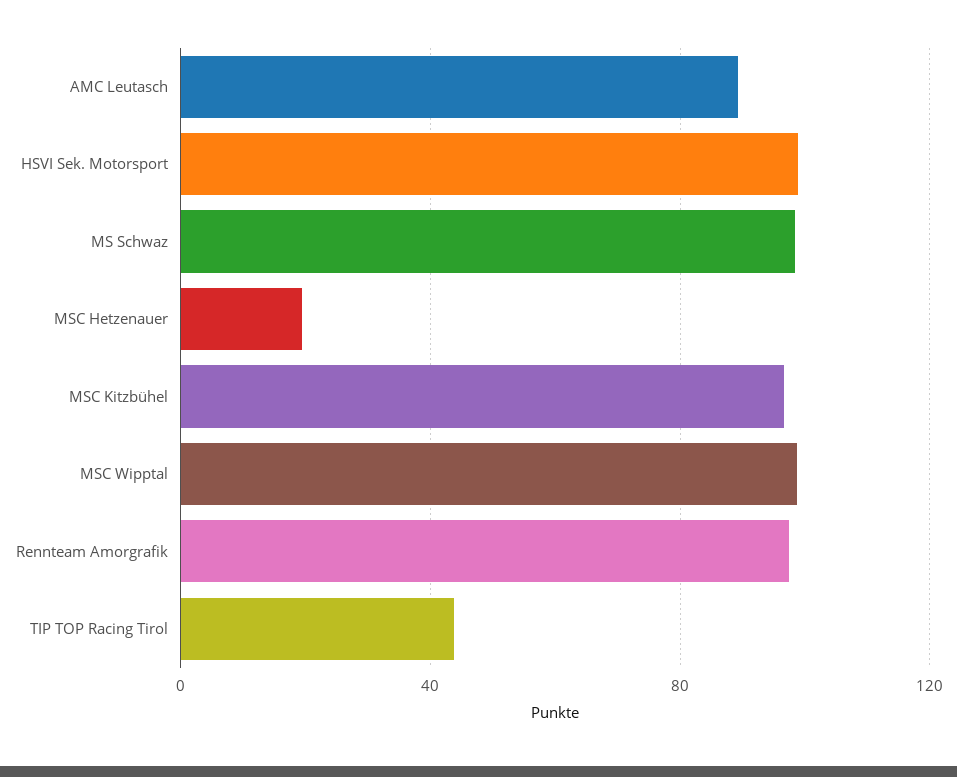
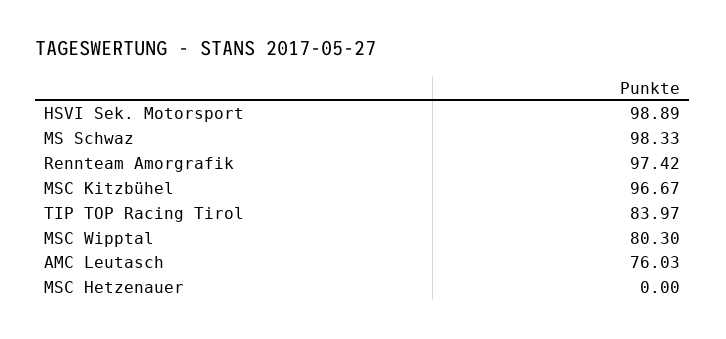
  {
-   "AMC Leutasch": 90,
+   "AMC Leutasch": 76.03,
    "HSVI Sek. Motorsport": 98.89,
    "MS Schwaz": 98.33,
-   "MSC Hetzenauer": 20,
+   "MSC Hetzenauer": 0,
    "MSC Kitzbühel": 96.67,
-   "MSC Wipptal": 100,
+   "MSC Wipptal": 80.3,
    "Rennteam Amorgrafik": 97.42,
-   "TIP TOP Racing Tirol": 45
+   "TIP TOP Racing Tirol": 83.97
  }

